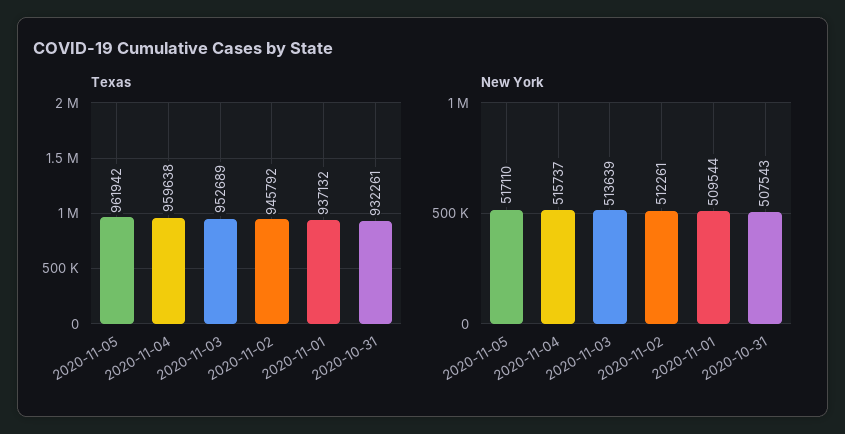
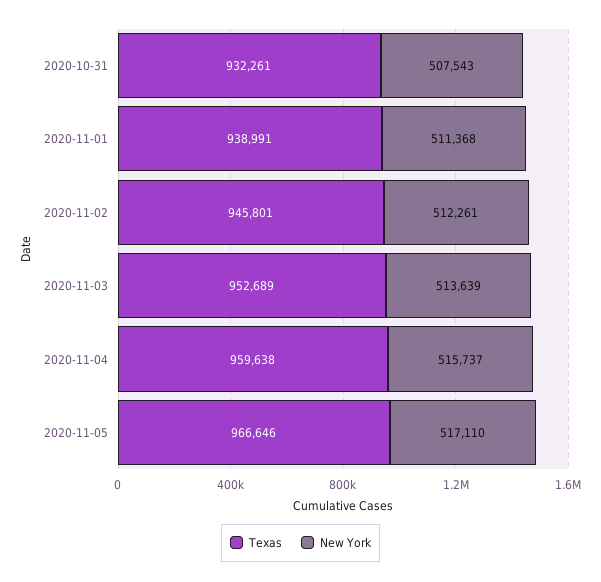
  {
    "Texas": {
-     "2020-11-05": 961942,
+     "2020-11-05": 966646,
      "2020-11-04": 959638,
      "2020-11-03": 952689,
-     "2020-11-02": 945792,
+     "2020-11-02": 945801,
-     "2020-11-01": 937132,
+     "2020-11-01": 938991,
      "2020-10-31": 932261
    },
    "New York": {
      "2020-11-05": 517110,
      "2020-11-04": 515737,
      "2020-11-03": 513639,
      "2020-11-02": 512261,
-     "2020-11-01": 509544,
+     "2020-11-01": 511368,
      "2020-10-31": 507543
    }
  }

